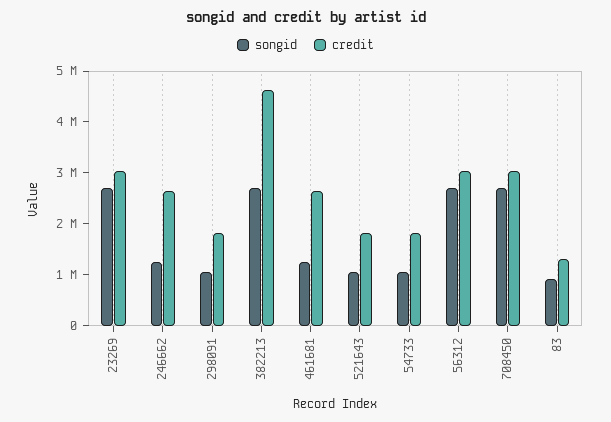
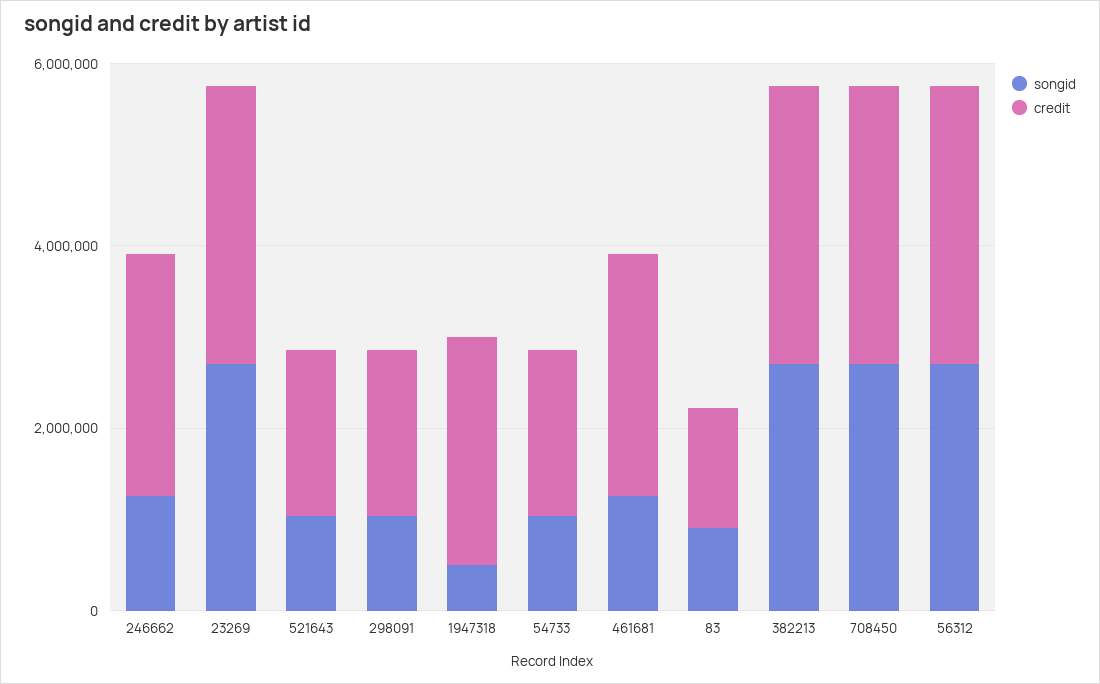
  {
    "songid": {
      "23269": 2800000,
      "246662": 1200000,
      "298091": 1000000,
      "382213": 2800000,
      "461681": 1200000,
      "521643": 1000000,
      "54733": 1000000,
      "56312": 2800000,
      "708450": 2800000,
-     "83": 1000000
+     "83": 1000000,
+     "1947318": 500000
    },
    "credit": {
      "23269": 3000000,
      "246662": 2600000,
      "298091": 1800000,
-     "382213": 4600000,
+     "382213": 3000000,
      "461681": 2600000,
      "521643": 1800000,
      "54733": 1800000,
      "56312": 3000000,
      "708450": 3000000,
-     "83": 1400000
+     "83": 1400000,
+     "1947318": 2500000
    }
  }

